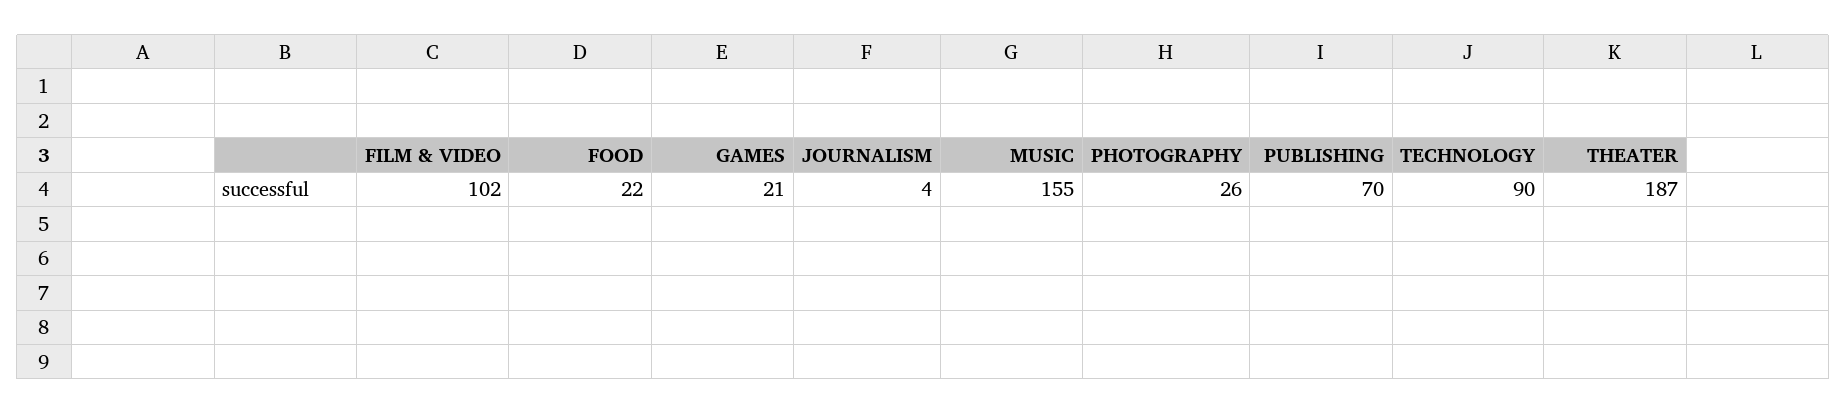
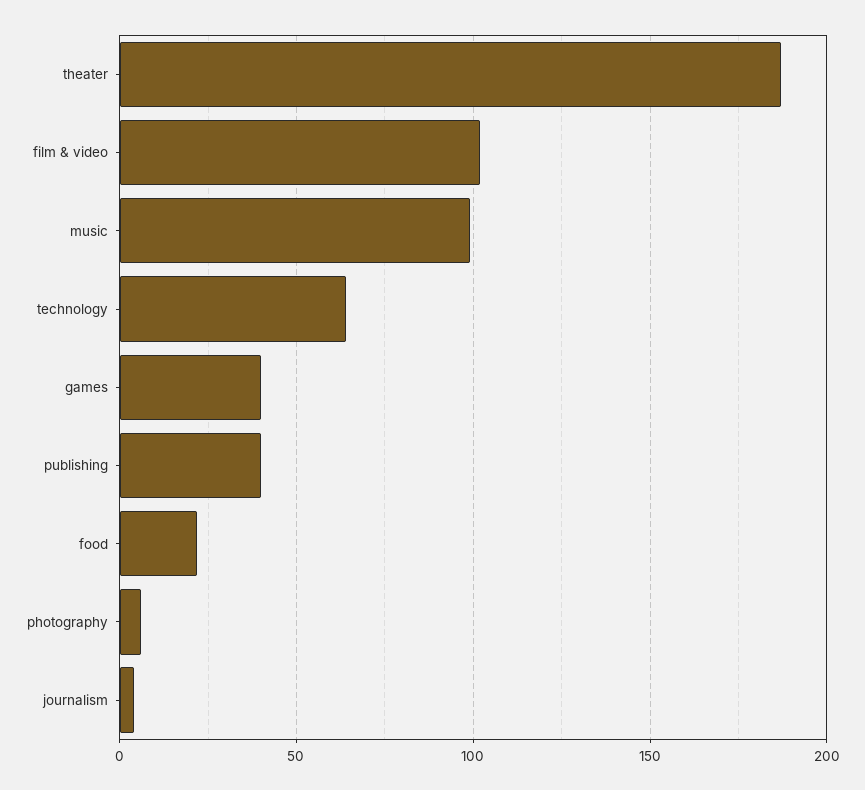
  {
    "FILM & VIDEO": 102,
    "FOOD": 22,
-   "GAMES": 21,
+   "GAMES": 40,
    "JOURNALISM": 4,
-   "MUSIC": 155,
+   "MUSIC": 100,
-   "PHOTOGRAPHY": 26,
+   "PHOTOGRAPHY": 5,
-   "PUBLISHING": 70,
+   "PUBLISHING": 40,
-   "TECHNOLOGY": 90,
+   "TECHNOLOGY": 65,
    "THEATER": 187
  }

